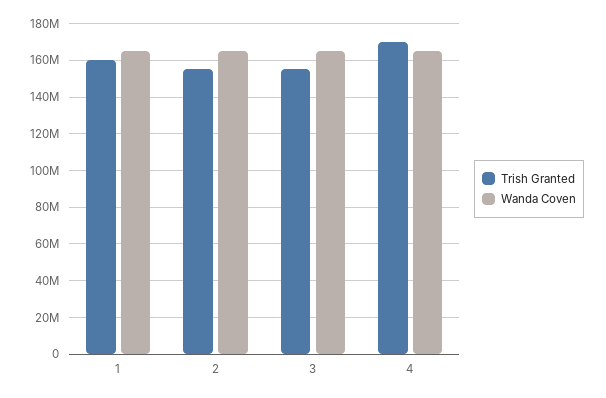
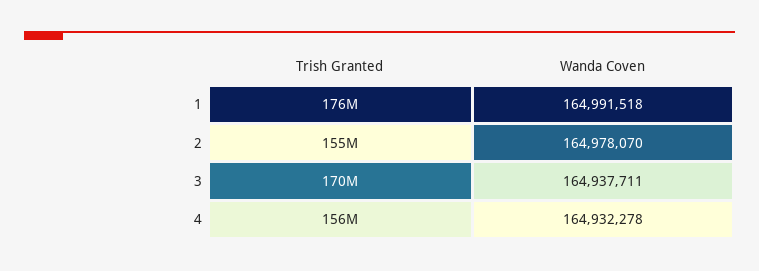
  {
    "Trish Granted": {
-     "1": 160000000,
+     "1": 176000000,
      "2": 155000000,
-     "3": 155000000,
+     "3": 170000000,
-     "4": 170000000
+     "4": 156000000
    },
    "Wanda Coven": {
      "1": 164991518,
      "2": 164978070,
      "3": 164937711,
      "4": 164932278
    }
  }

